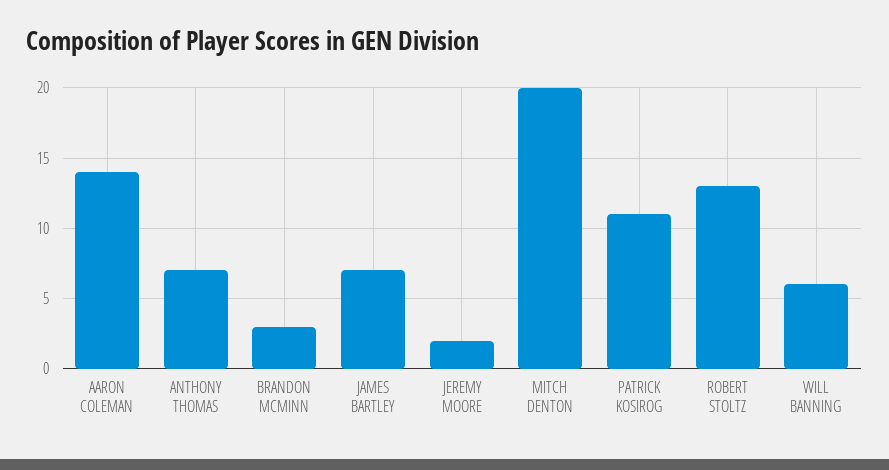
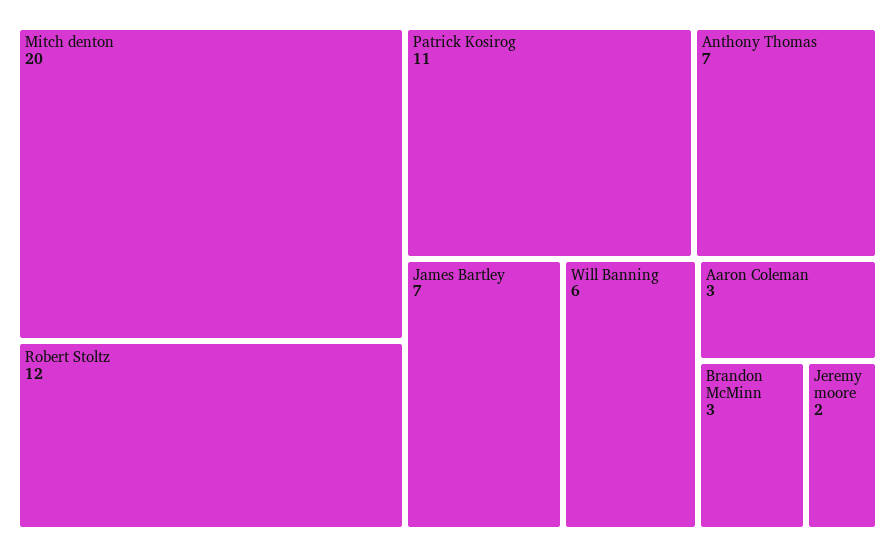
  {
-   "AARON COLEMAN": 14,
+   "AARON COLEMAN": 3,
    "ANTHONY THOMAS": 7,
    "BRANDON MCMINN": 3,
    "JAMES BARTLEY": 7,
    "JEREMY MOORE": 2,
    "MITCH DENTON": 20,
    "PATRICK KOSIROG": 11,
-   "ROBERT STOLTZ": 13,
+   "ROBERT STOLTZ": 12,
    "WILL BANNING": 6
  }

